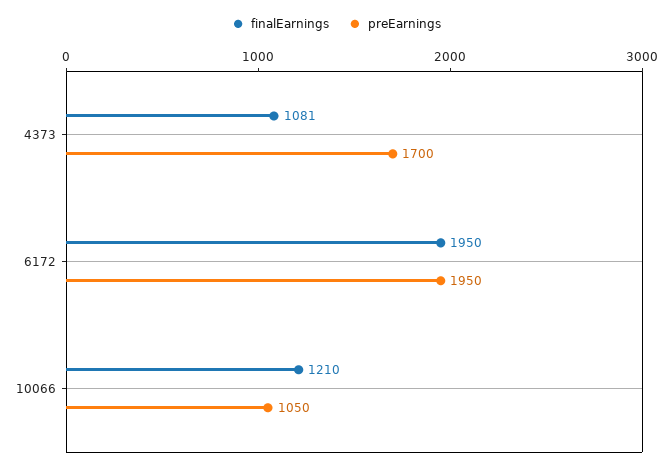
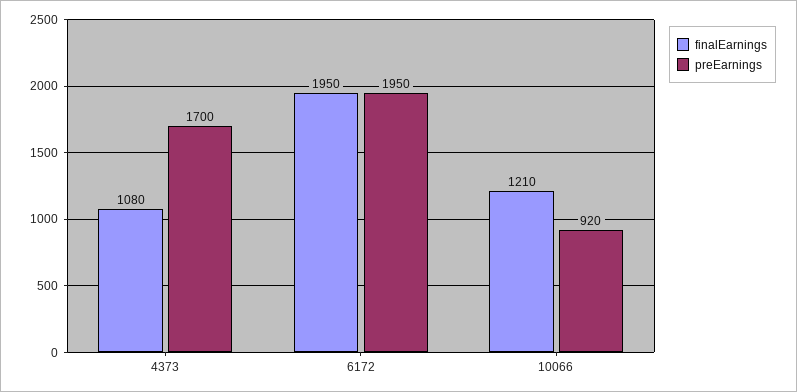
  {
    "finalEarnings": {
-     "4373": 1081,
+     "4373": 1080,
      "6172": 1950,
      "10066": 1210
    },
    "preEarnings": {
      "4373": 1700,
      "6172": 1950,
-     "10066": 1050
+     "10066": 920
    }
  }

